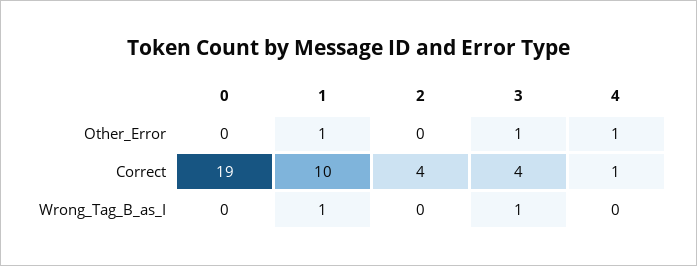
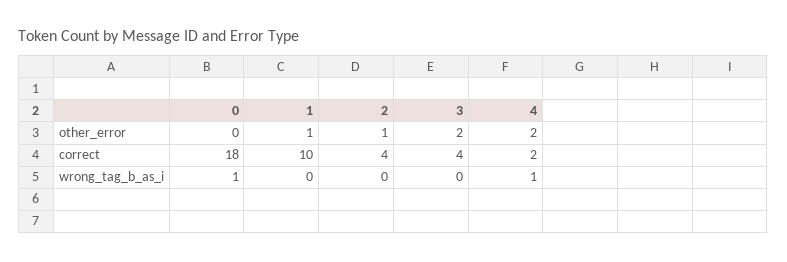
  {
    "0": {
      "Other_Error": 0,
-     "Correct": 19,
+     "Correct": 18,
-     "Wrong_Tag_B_as_I": 0
+     "Wrong_Tag_B_as_I": 1
    },
    "1": {
      "Other_Error": 1,
      "Correct": 10,
-     "Wrong_Tag_B_as_I": 1
+     "Wrong_Tag_B_as_I": 0
    },
    "2": {
-     "Other_Error": 0,
+     "Other_Error": 1,
      "Correct": 4,
      "Wrong_Tag_B_as_I": 0
    },
    "3": {
-     "Other_Error": 1,
+     "Other_Error": 2,
      "Correct": 4,
-     "Wrong_Tag_B_as_I": 1
+     "Wrong_Tag_B_as_I": 0
    },
    "4": {
-     "Other_Error": 1,
+     "Other_Error": 2,
-     "Correct": 1,
+     "Correct": 2,
-     "Wrong_Tag_B_as_I": 0
+     "Wrong_Tag_B_as_I": 1
    }
  }

